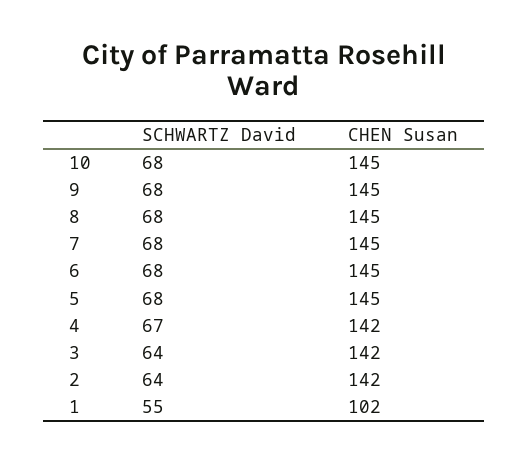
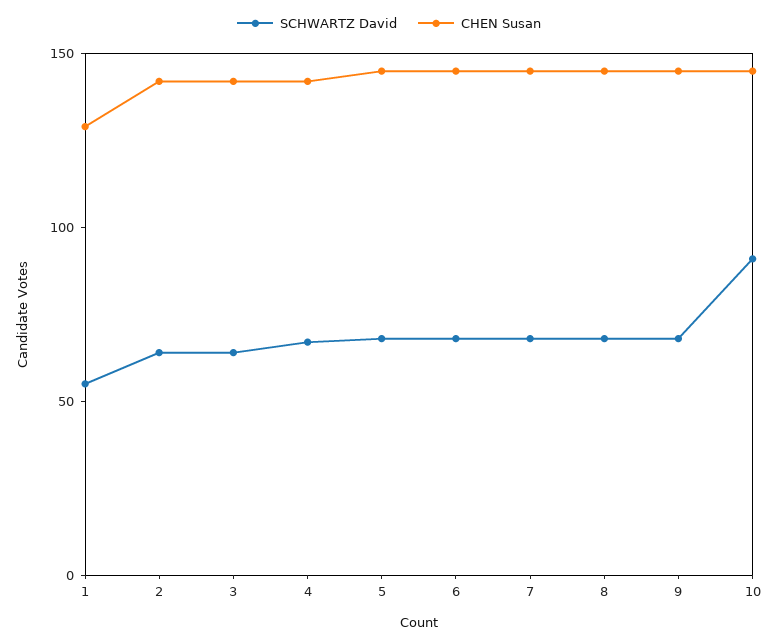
  {
    "SCHWARTZ David": {
-     "10": 68,
+     "10": 90,
      "9": 68,
      "8": 68,
      "7": 68,
      "6": 68,
      "5": 68,
      "4": 67,
      "3": 64,
      "2": 64,
      "1": 55
    },
    "CHEN Susan": {
      "10": 145,
      "9": 145,
      "8": 145,
      "7": 145,
      "6": 145,
      "5": 145,
      "4": 142,
      "3": 142,
      "2": 142,
-     "1": 102
+     "1": 130
    }
  }

